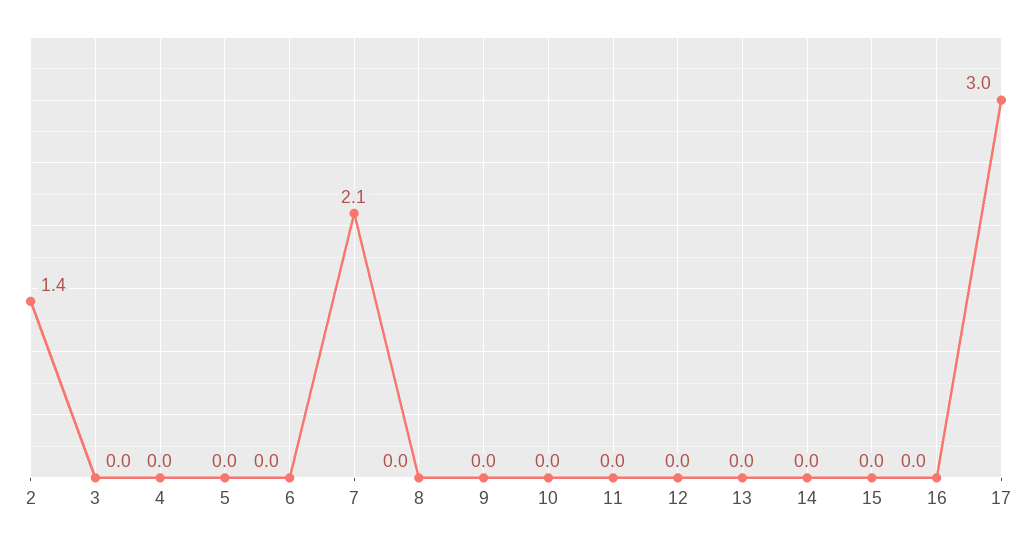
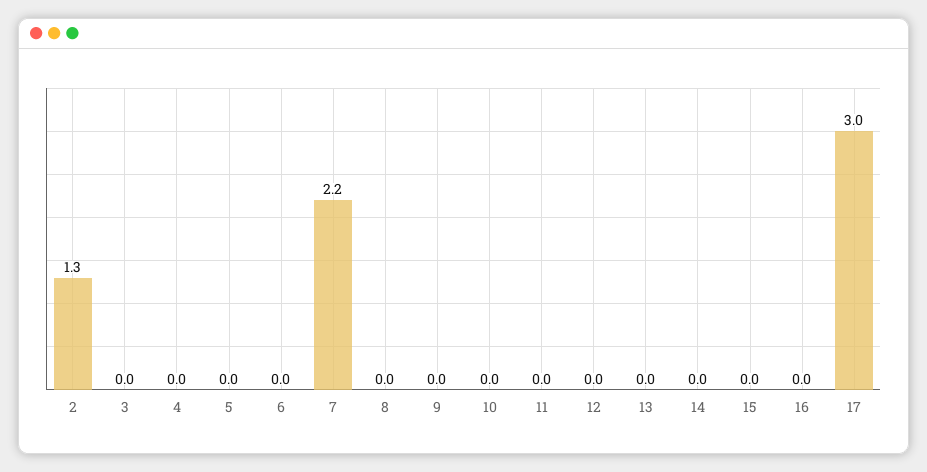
  {
-   "2": 1.4,
+   "2": 1.3,
    "3": 0,
    "4": 0,
    "5": 0,
    "6": 0,
-   "7": 2.1,
+   "7": 2.2,
    "8": 0,
    "9": 0,
    "10": 0,
    "11": 0,
    "12": 0,
    "13": 0,
    "14": 0,
    "15": 0,
    "16": 0,
    "17": 3
  }

